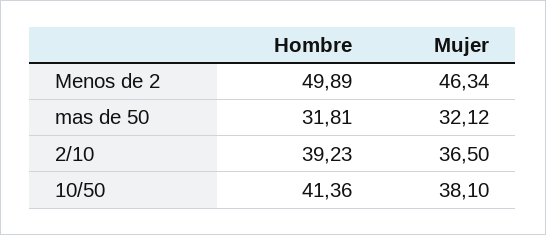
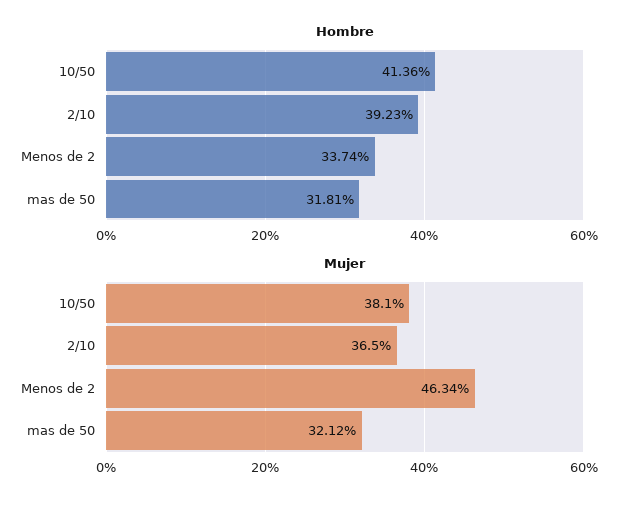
  {
    "Hombre": {
-     "Menos de 2": 49.89,
+     "Menos de 2": 33.74,
      "mas de 50": 31.81,
      "2/10": 39.23,
      "10/50": 41.36
    },
    "Mujer": {
      "Menos de 2": 46.34,
      "mas de 50": 32.12,
      "2/10": 36.5,
      "10/50": 38.1
    }
  }

